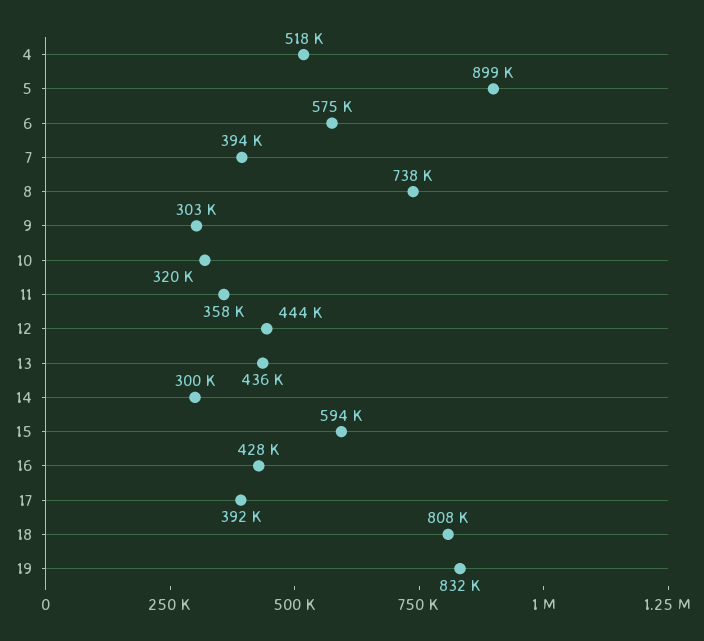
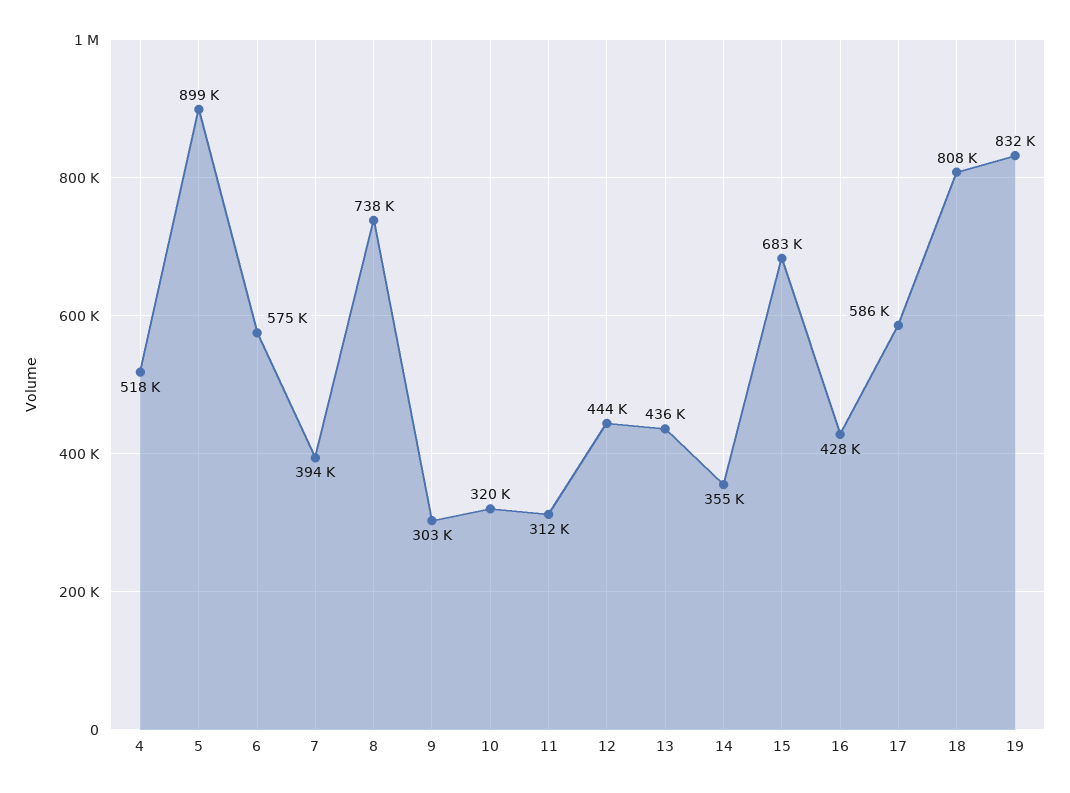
  {
    "4": 518000,
    "5": 899000,
    "6": 575000,
    "7": 394000,
    "8": 738000,
    "9": 303000,
    "10": 320000,
-   "11": 358000,
+   "11": 312000,
    "12": 444000,
    "13": 436000,
-   "14": 300000,
+   "14": 355000,
-   "15": 594000,
+   "15": 683000,
    "16": 428000,
-   "17": 392000,
+   "17": 586000,
    "18": 808000,
    "19": 832000
  }

